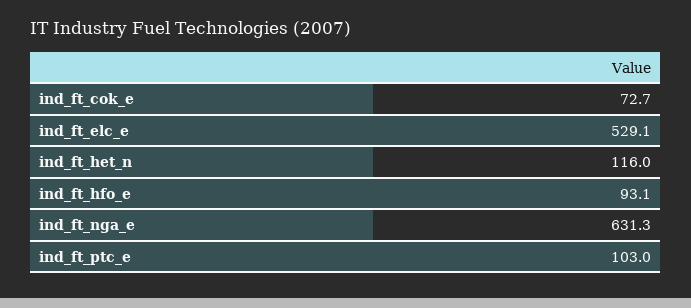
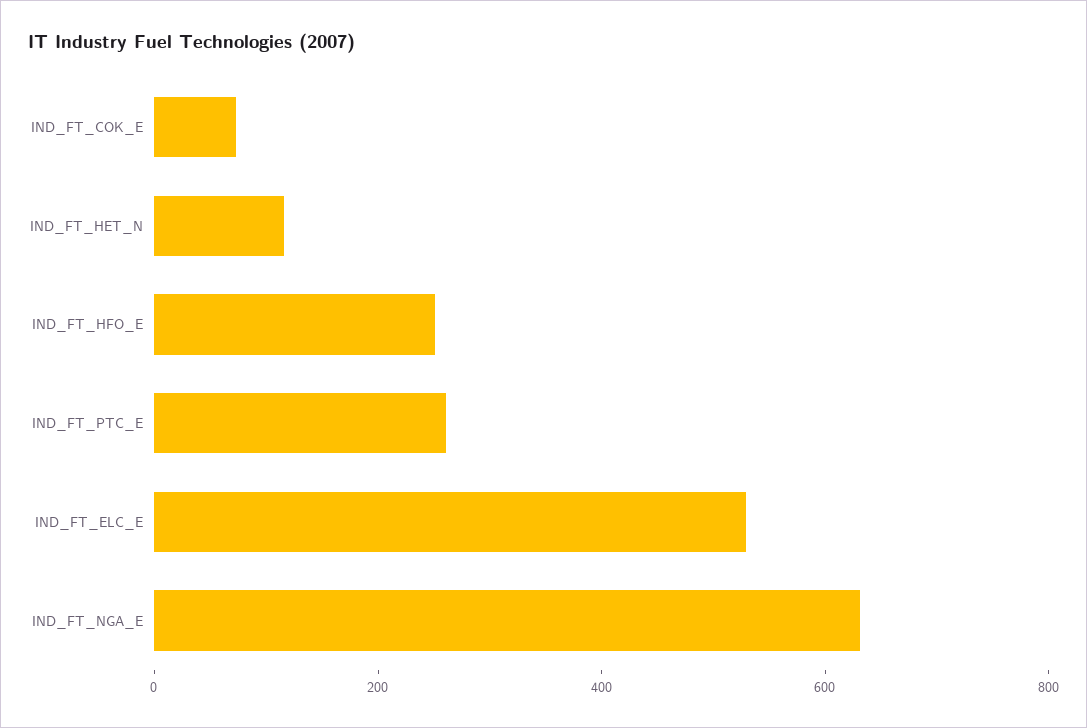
  {
    "ind_ft_cok_e": 72.7,
    "ind_ft_elc_e": 529.1,
    "ind_ft_het_n": 116,
-   "ind_ft_hfo_e": 93.1,
+   "ind_ft_hfo_e": 250,
    "ind_ft_nga_e": 631.3,
-   "ind_ft_ptc_e": 103
+   "ind_ft_ptc_e": 250
  }

